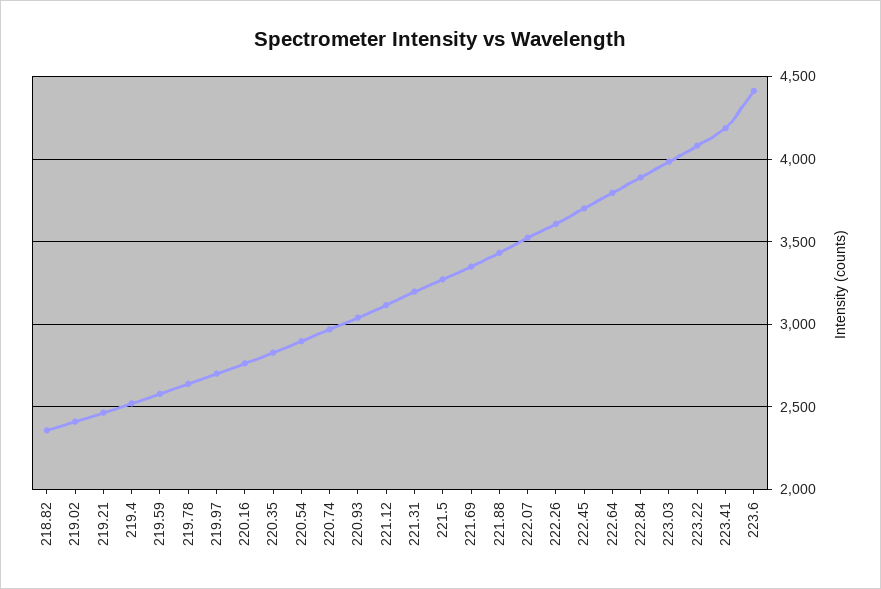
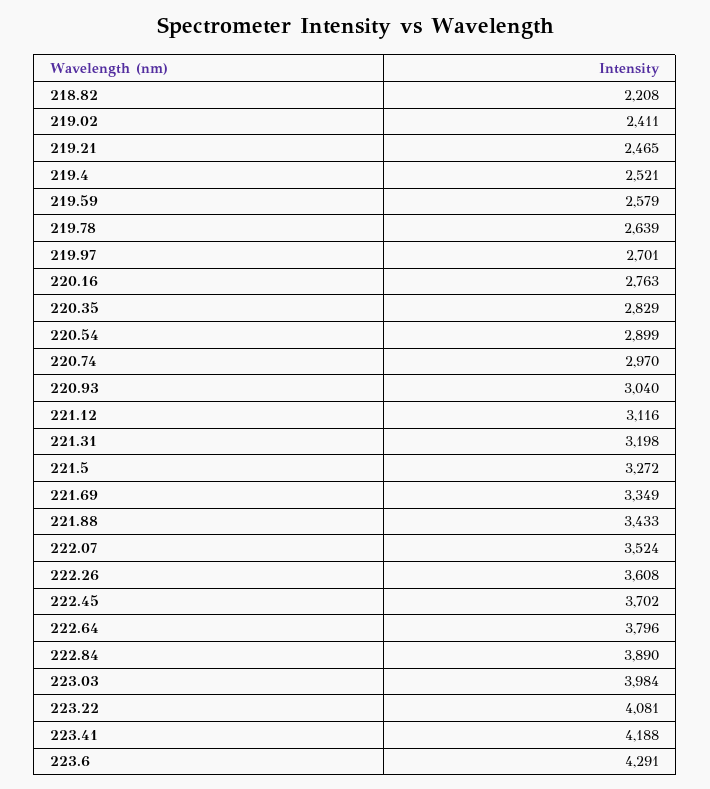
  {
-   "218.82": 2350,
+   "218.82": 2208,
    "219.02": 2411,
    "219.21": 2465,
    "219.4": 2521,
    "219.59": 2579,
    "219.78": 2639,
    "219.97": 2701,
    "220.16": 2763,
    "220.35": 2829,
    "220.54": 2899,
    "220.74": 2970,
    "220.93": 3040,
    "221.12": 3116,
    "221.31": 3198,
    "221.5": 3272,
    "221.69": 3349,
    "221.88": 3433,
    "222.07": 3524,
    "222.26": 3608,
    "222.45": 3702,
    "222.64": 3796,
    "222.84": 3890,
    "223.03": 3984,
    "223.22": 4081,
    "223.41": 4188,
-   "223.6": 4400
+   "223.6": 4291
  }

